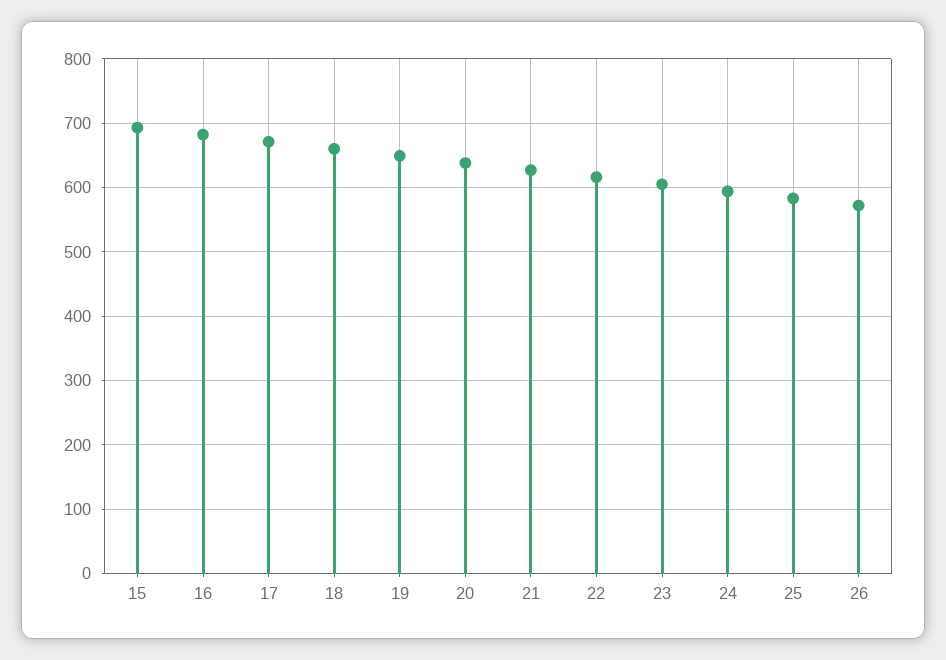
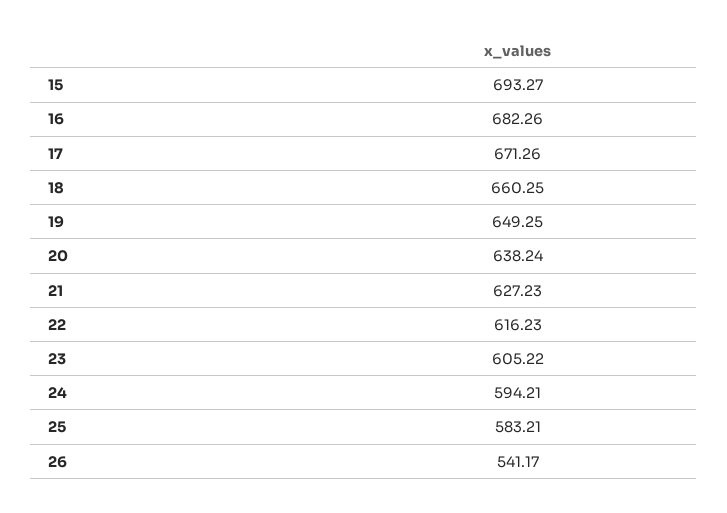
  {
    "15": 693.27,
    "16": 682.26,
    "17": 671.26,
    "18": 660.25,
    "19": 649.25,
    "20": 638.24,
    "21": 627.23,
    "22": 616.23,
    "23": 605.22,
    "24": 594.21,
    "25": 583.21,
-   "26": 570
+   "26": 541.17
  }

